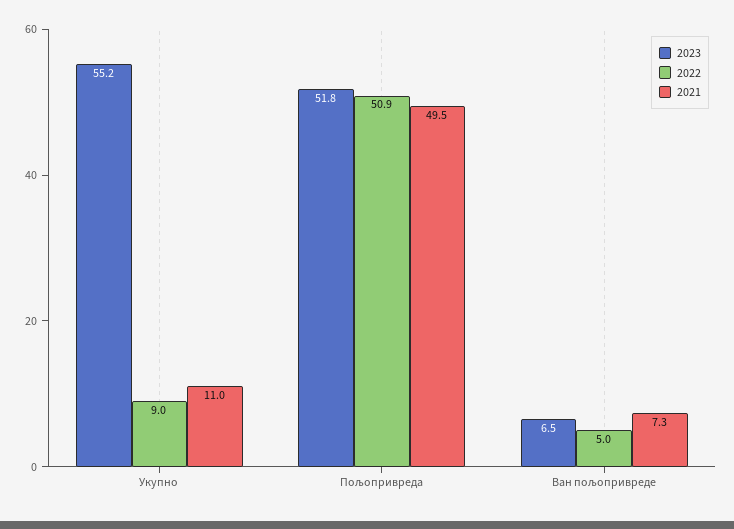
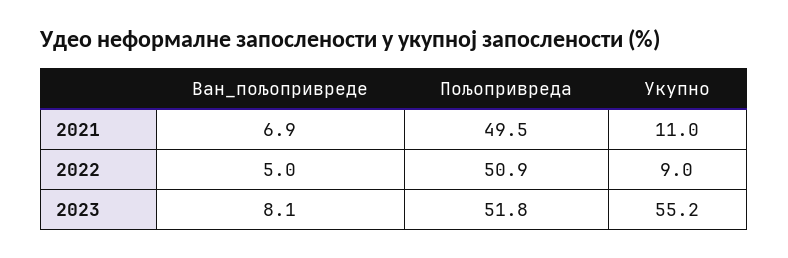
  {
    "2023": {
      "Укупно": 55.2,
      "Пољопривреда": 51.8,
-     "Ван пољопривреде": 6.5
+     "Ван пољопривреде": 8.1
    },
    "2022": {
      "Укупно": 9,
      "Пољопривреда": 50.9,
      "Ван пољопривреде": 5
    },
    "2021": {
      "Укупно": 11,
      "Пољопривреда": 49.5,
-     "Ван пољопривреде": 7.3
+     "Ван пољопривреде": 6.9
    }
  }

